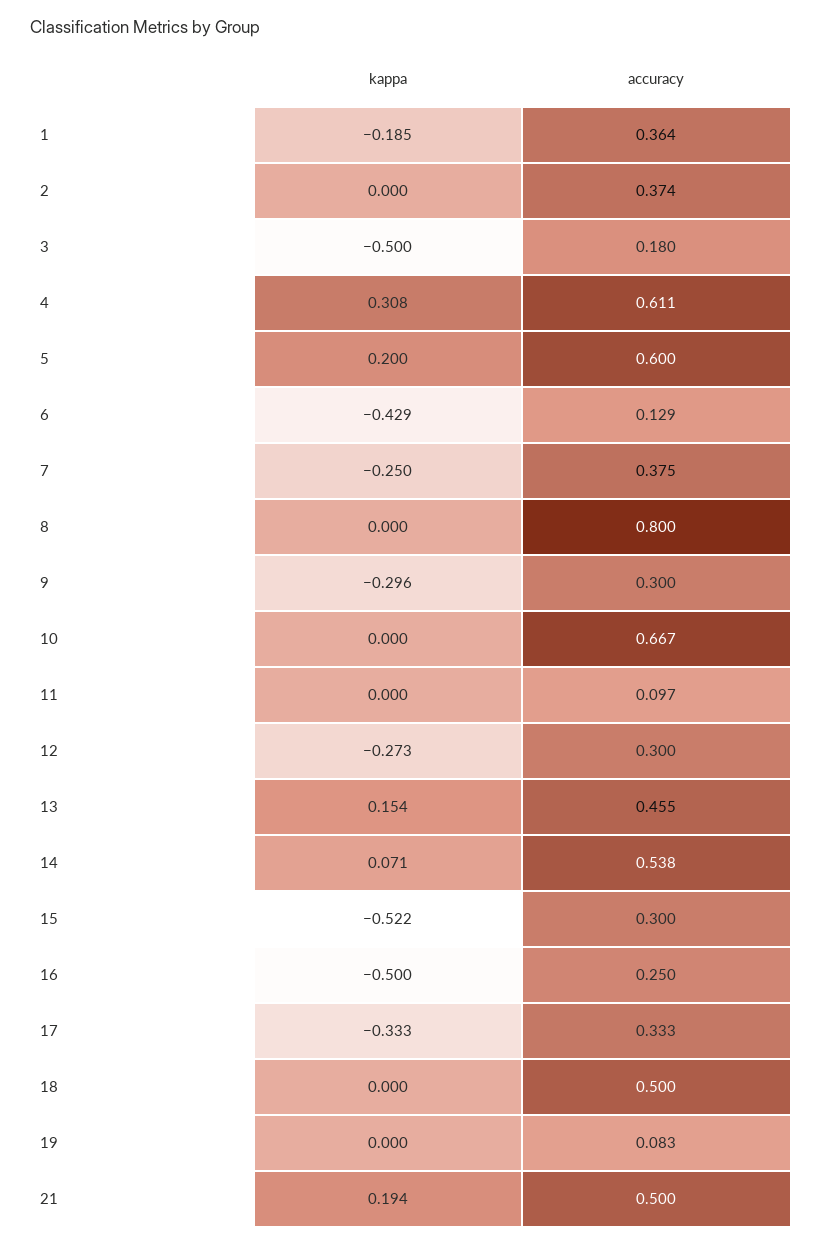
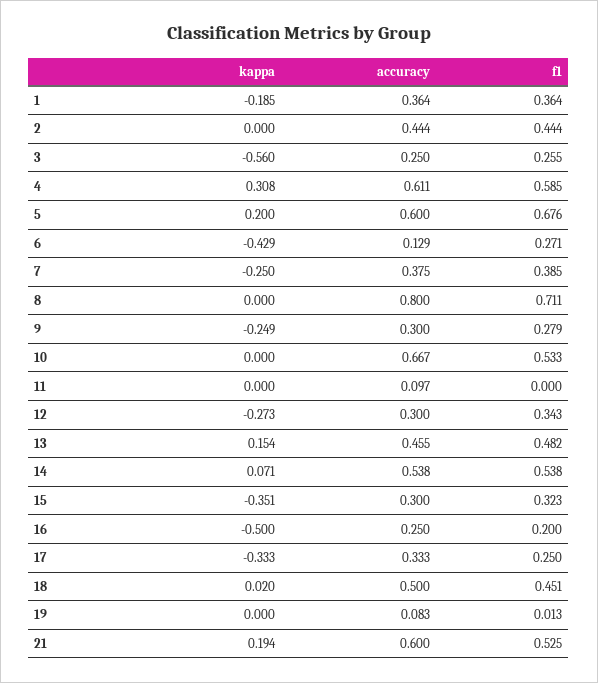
  {
    "kappa": {
      "1": -0.185,
      "2": 0,
-     "3": -0.5,
+     "3": -0.56,
      "4": 0.308,
      "5": 0.2,
      "6": -0.429,
      "7": -0.25,
      "8": 0,
-     "9": -0.296,
+     "9": -0.249,
      "10": 0,
      "11": 0,
      "12": -0.273,
      "13": 0.154,
      "14": 0.071,
-     "15": -0.522,
+     "15": -0.351,
      "16": -0.5,
      "17": -0.333,
-     "18": 0,
+     "18": 0.02,
      "19": 0,
      "21": 0.194
    },
    "accuracy": {
      "1": 0.364,
-     "2": 0.374,
+     "2": 0.444,
-     "3": 0.18,
+     "3": 0.25,
      "4": 0.611,
      "5": 0.6,
      "6": 0.129,
      "7": 0.375,
      "8": 0.8,
      "9": 0.3,
      "10": 0.667,
      "11": 0.097,
      "12": 0.3,
      "13": 0.455,
      "14": 0.538,
      "15": 0.3,
      "16": 0.25,
      "17": 0.333,
      "18": 0.5,
      "19": 0.083,
-     "21": 0.5
+     "21": 0.6
-   }
+   },
+   "f1": {
+     "1": 0.364,
+     "2": 0.444,
+     "3": 0.255,
+     "4": 0.585,
+     "5": 0.676,
+     "6": 0.271,
+     "7": 0.385,
+     "8": 0.711,
+     "9": 0.279,
+     "10": 0.533,
+     "11": 0,
+     "12": 0.343,
+     "13": 0.482,
+     "14": 0.538,
+     "15": 0.323,
+     "16": 0.2,
+     "17": 0.25,
+     "18": 0.451,
+     "19": 0.013,
+     "21": 0.525
+   }
  }

